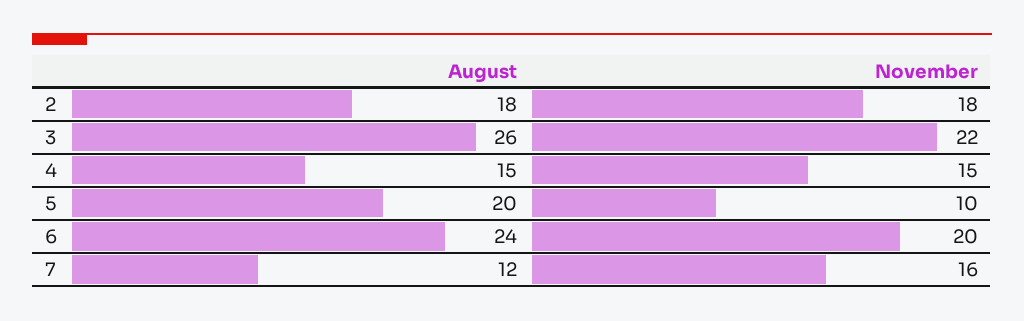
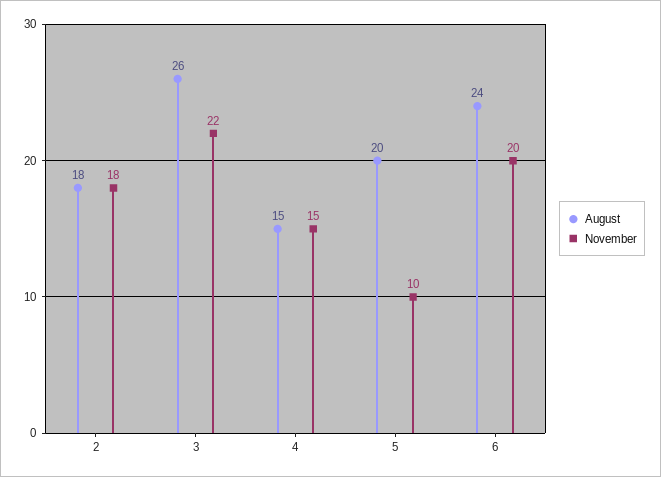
  {
    "August": {
      "2": 18,
      "3": 26,
      "4": 15,
      "5": 20,
-     "6": 24,
+     "6": 24
-     "7": 12
    },
    "November": {
      "2": 18,
      "3": 22,
      "4": 15,
      "5": 10,
-     "6": 20,
+     "6": 20
-     "7": 16
    }
  }

